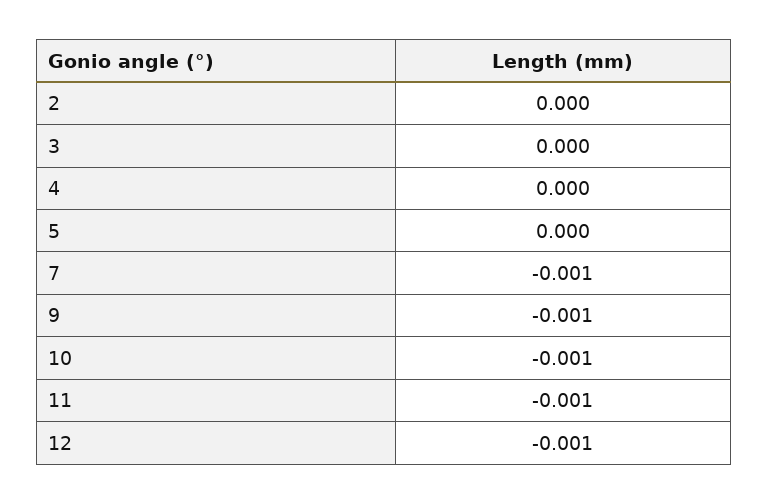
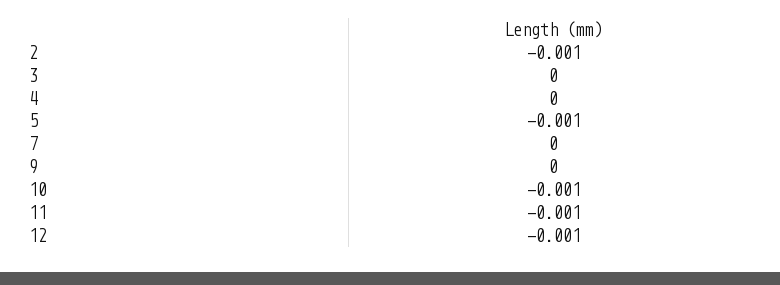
  {
-   "2": 0,
+   "2": -0.001,
    "3": 0,
    "4": 0,
-   "5": 0,
+   "5": -0.001,
-   "7": -0.001,
+   "7": 0,
-   "9": -0.001,
+   "9": 0,
    "10": -0.001,
    "11": -0.001,
    "12": -0.001
  }

